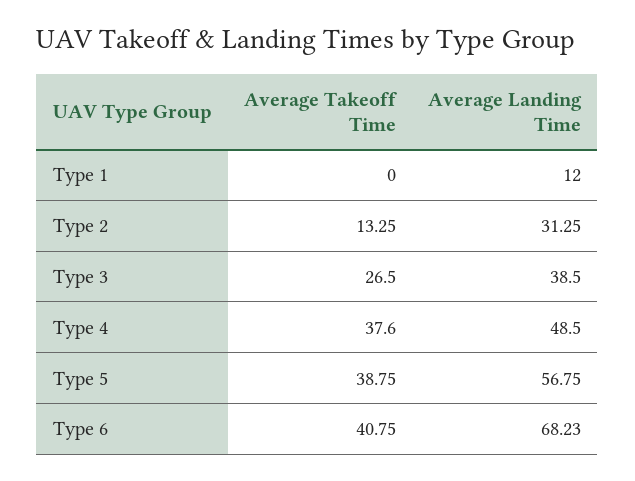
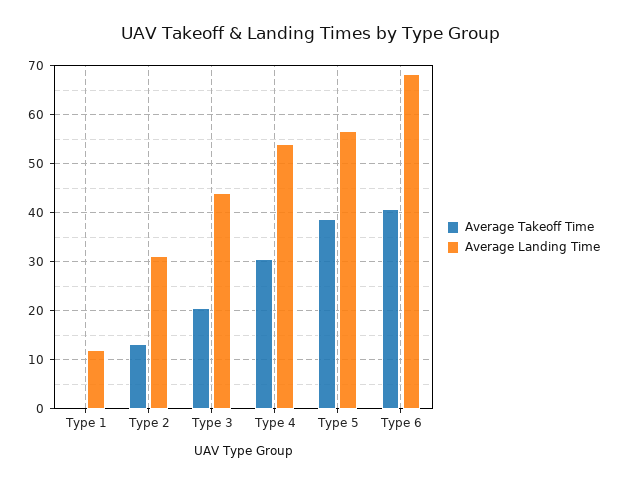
  {
    "Average Takeoff Time": {
      "Type 1": 0,
      "Type 2": 13.25,
-     "Type 3": 26.5,
+     "Type 3": 20,
-     "Type 4": 37.6,
+     "Type 4": 30,
      "Type 5": 38.75,
      "Type 6": 40.75
    },
    "Average Landing Time": {
      "Type 1": 12,
      "Type 2": 31.25,
-     "Type 3": 38.5,
+     "Type 3": 44,
-     "Type 4": 48.5,
+     "Type 4": 54,
      "Type 5": 56.75,
      "Type 6": 68.23
    }
  }

